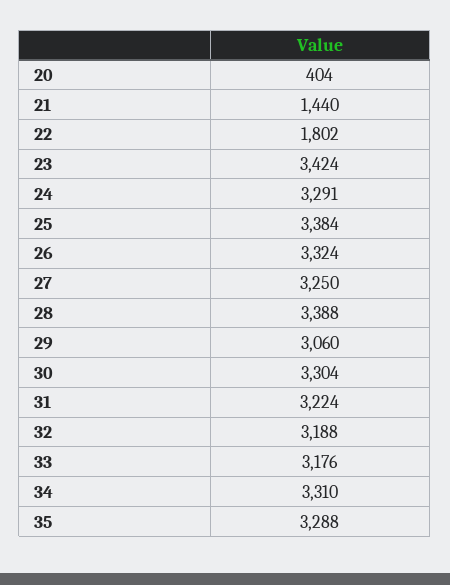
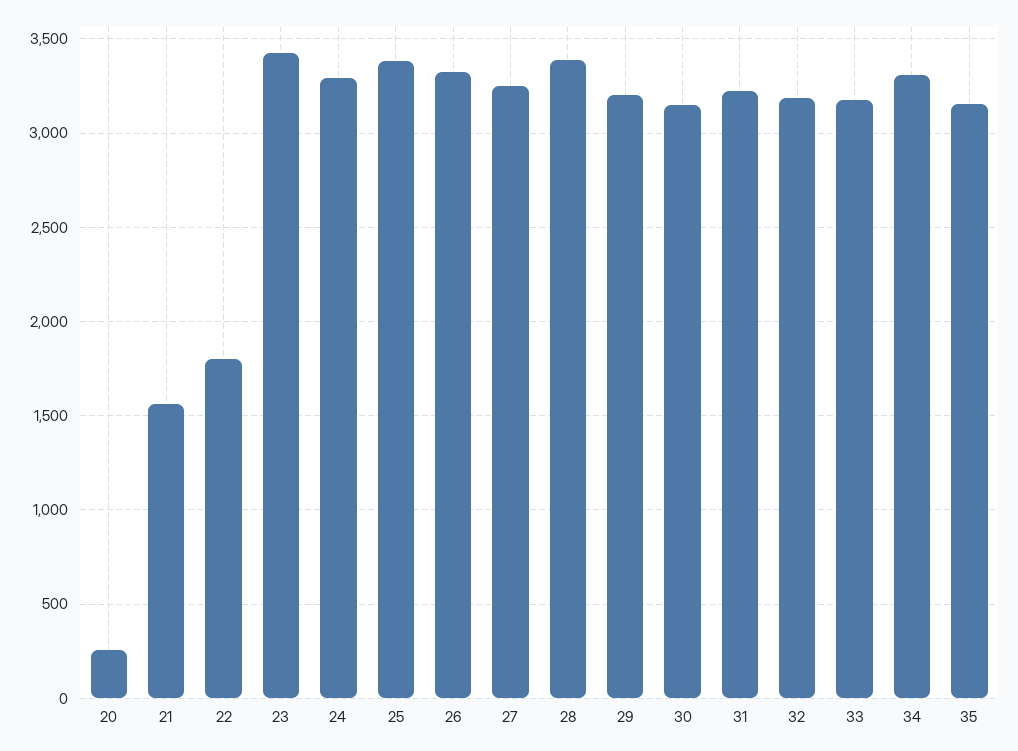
  {
-   "20": 404,
+   "20": 250,
-   "21": 1440,
+   "21": 1550,
    "22": 1802,
    "23": 3424,
    "24": 3291,
    "25": 3384,
    "26": 3324,
    "27": 3250,
    "28": 3388,
-   "29": 3060,
+   "29": 3200,
-   "30": 3304,
+   "30": 3150,
    "31": 3224,
    "32": 3188,
    "33": 3176,
    "34": 3310,
-   "35": 3288
+   "35": 3150
  }

